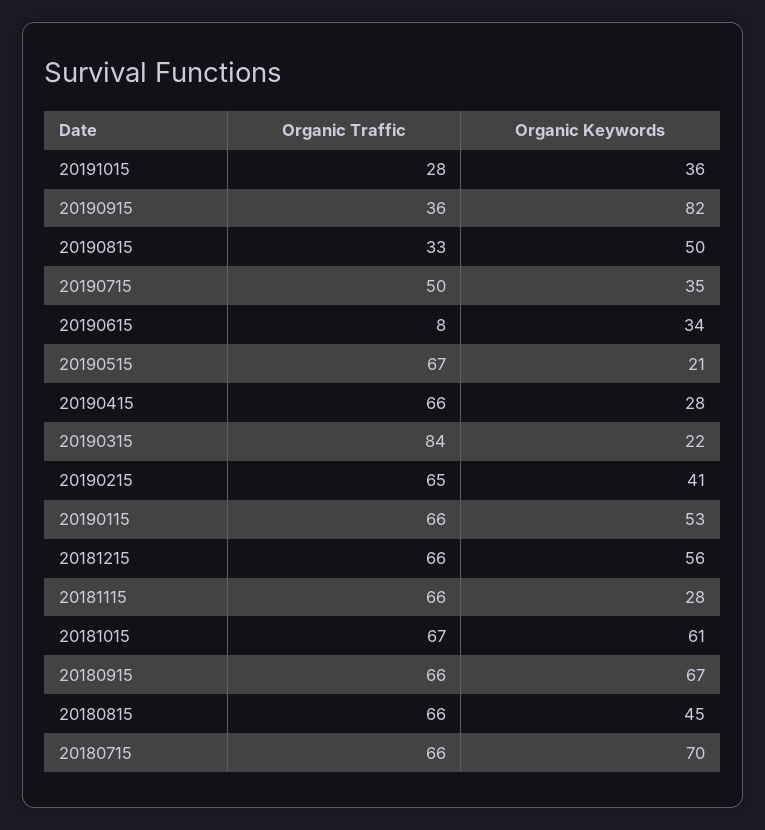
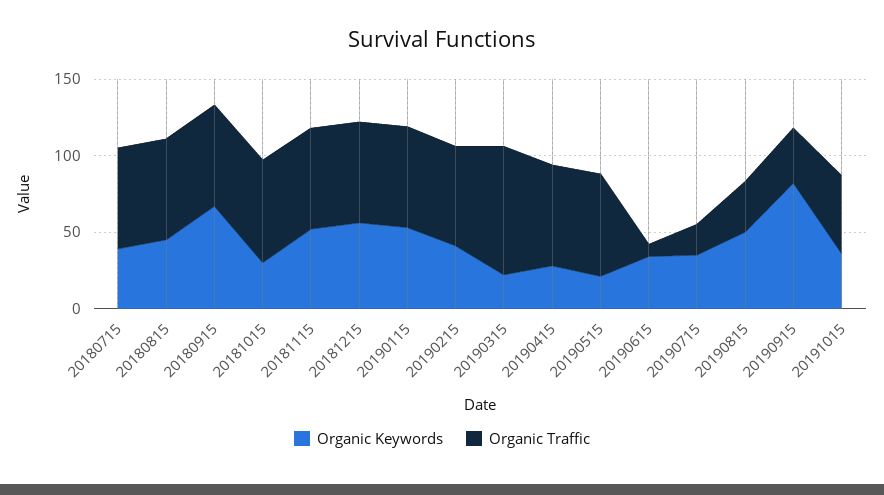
  {
    "Organic Traffic": {
-     "20191015": 28,
+     "20191015": 50,
      "20190915": 36,
      "20190815": 33,
-     "20190715": 50,
+     "20190715": 20,
      "20190615": 8,
      "20190515": 67,
      "20190415": 66,
      "20190315": 84,
      "20190215": 65,
      "20190115": 66,
      "20181215": 66,
      "20181115": 66,
      "20181015": 67,
      "20180915": 66,
      "20180815": 66,
      "20180715": 66
    },
    "Organic Keywords": {
      "20191015": 36,
      "20190915": 82,
      "20190815": 50,
      "20190715": 35,
      "20190615": 34,
      "20190515": 21,
      "20190415": 28,
      "20190315": 22,
      "20190215": 41,
      "20190115": 53,
      "20181215": 56,
-     "20181115": 28,
+     "20181115": 50,
-     "20181015": 61,
+     "20181015": 30,
      "20180915": 67,
      "20180815": 45,
-     "20180715": 70
+     "20180715": 40
    }
  }

